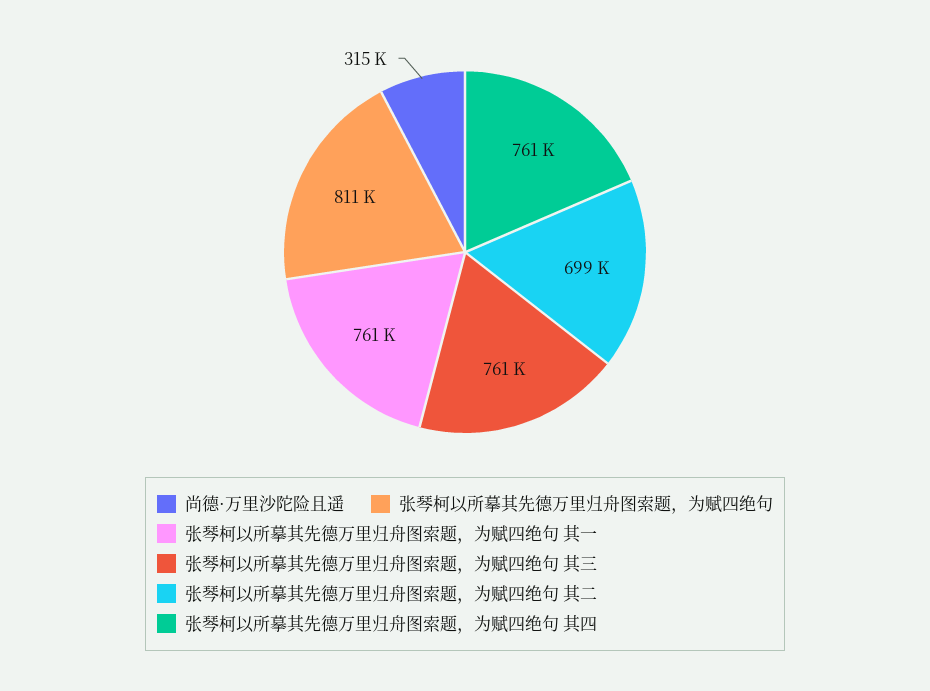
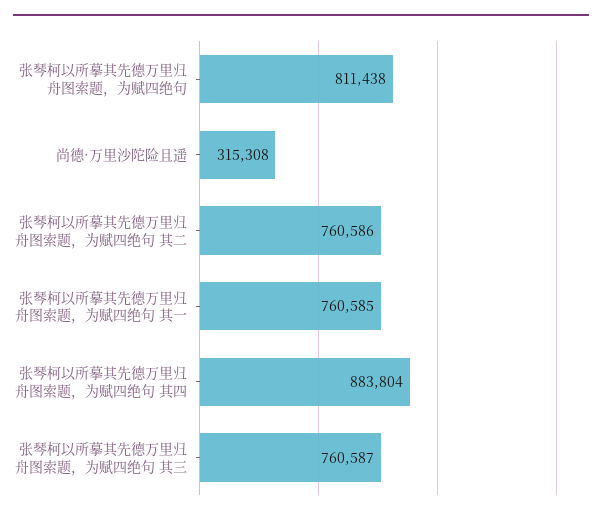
  {
    "尚德·万里沙陀险且遥": 315308,
    "张琴柯以所摹其先德万里归舟图索题，为赋四绝句": 811438,
    "张琴柯以所摹其先德万里归舟图索题，为赋四绝句 其一": 760585,
    "张琴柯以所摹其先德万里归舟图索题，为赋四绝句 其三": 760587,
-   "张琴柯以所摹其先德万里归舟图索题，为赋四绝句 其二": 699000,
+   "张琴柯以所摹其先德万里归舟图索题，为赋四绝句 其二": 760586,
-   "张琴柯以所摹其先德万里归舟图索题，为赋四绝句 其四": 761000
+   "张琴柯以所摹其先德万里归舟图索题，为赋四绝句 其四": 883804
  }

